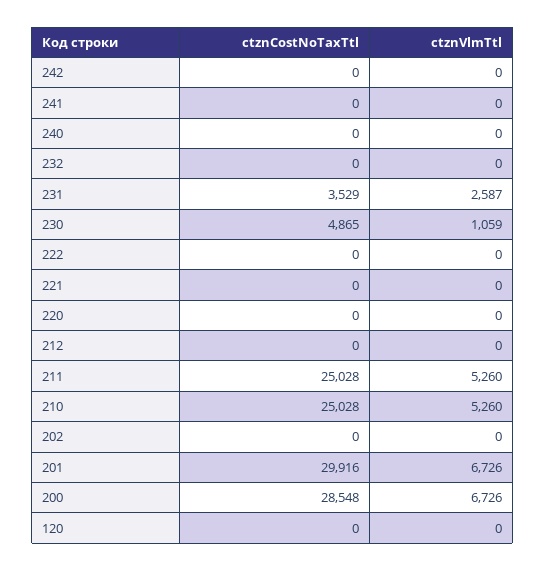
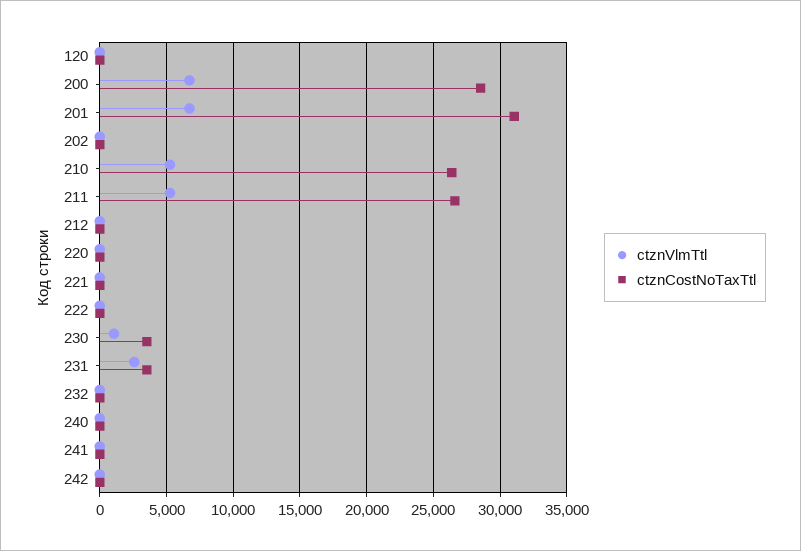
  {
    "ctznCostNoTaxTtl": {
      "242": 0,
      "241": 0,
      "240": 0,
      "232": 0,
      "231": 3529,
-     "230": 4865,
+     "230": 3500,
      "222": 0,
      "221": 0,
      "220": 0,
      "212": 0,
-     "211": 25028,
+     "211": 26500,
-     "210": 25028,
+     "210": 26500,
      "202": 0,
-     "201": 29916,
+     "201": 31000,
      "200": 28548,
      "120": 0
    },
    "ctznVlmTtl": {
      "242": 0,
      "241": 0,
      "240": 0,
      "232": 0,
      "231": 2587,
      "230": 1059,
      "222": 0,
      "221": 0,
      "220": 0,
      "212": 0,
      "211": 5260,
      "210": 5260,
      "202": 0,
      "201": 6726,
      "200": 6726,
      "120": 0
    }
  }

